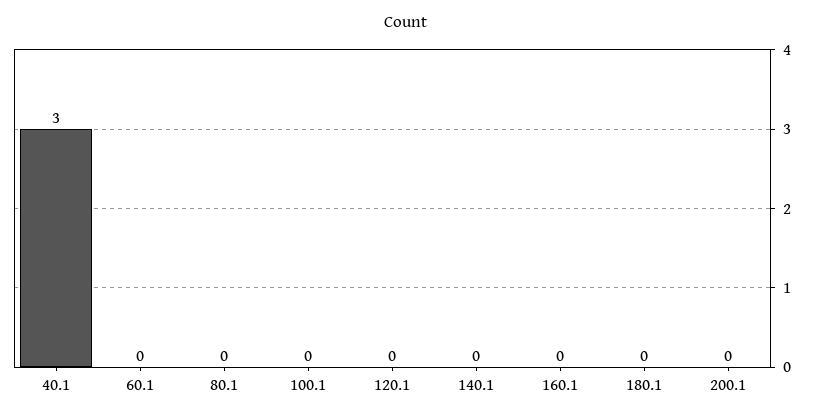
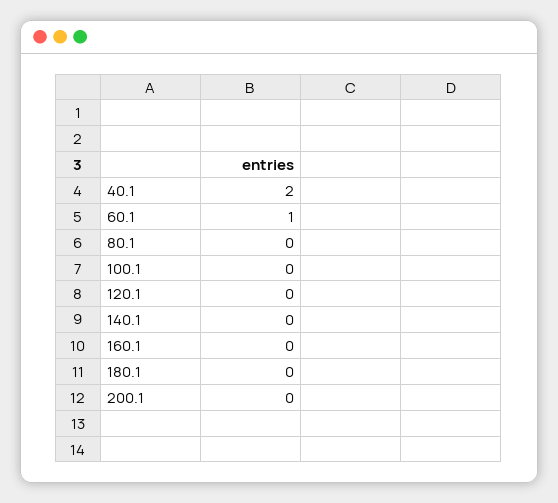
  {
-   "40.1": 3,
+   "40.1": 2,
-   "60.1": 0,
+   "60.1": 1,
    "80.1": 0,
    "100.1": 0,
    "120.1": 0,
    "140.1": 0,
    "160.1": 0,
    "180.1": 0,
    "200.1": 0
  }

